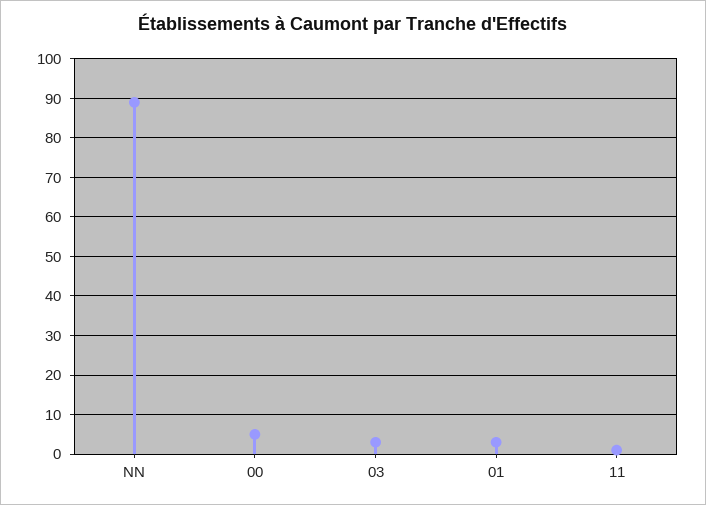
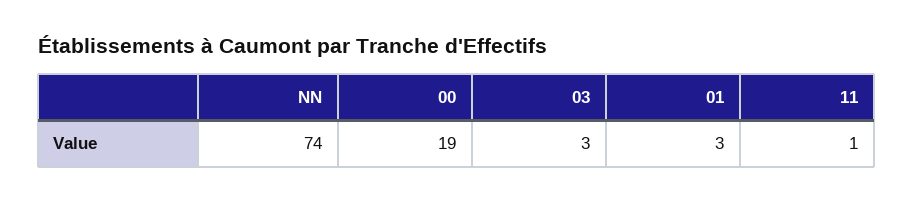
  {
-   "NN": 90,
+   "NN": 74,
-   "00": 5,
+   "00": 19,
    "03": 3,
    "01": 3,
    "11": 1
  }

